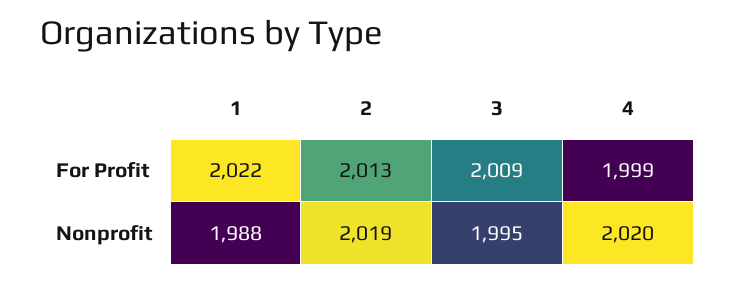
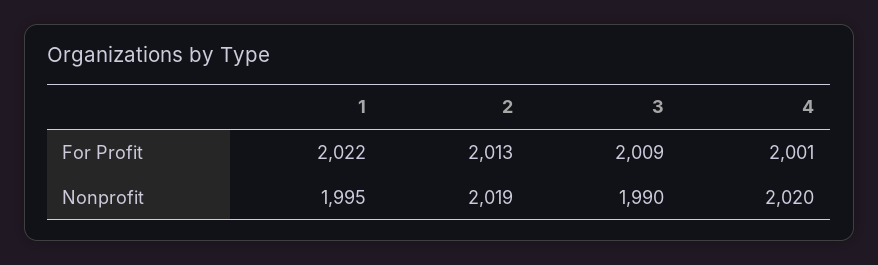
  {
    "1": {
      "For Profit": 2022,
-     "Nonprofit": 1988
+     "Nonprofit": 1995
    },
    "2": {
      "For Profit": 2013,
      "Nonprofit": 2019
    },
    "3": {
      "For Profit": 2009,
-     "Nonprofit": 1995
+     "Nonprofit": 1990
    },
    "4": {
-     "For Profit": 1999,
+     "For Profit": 2001,
      "Nonprofit": 2020
    }
  }

